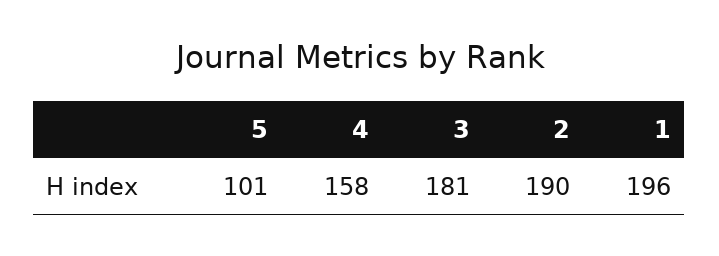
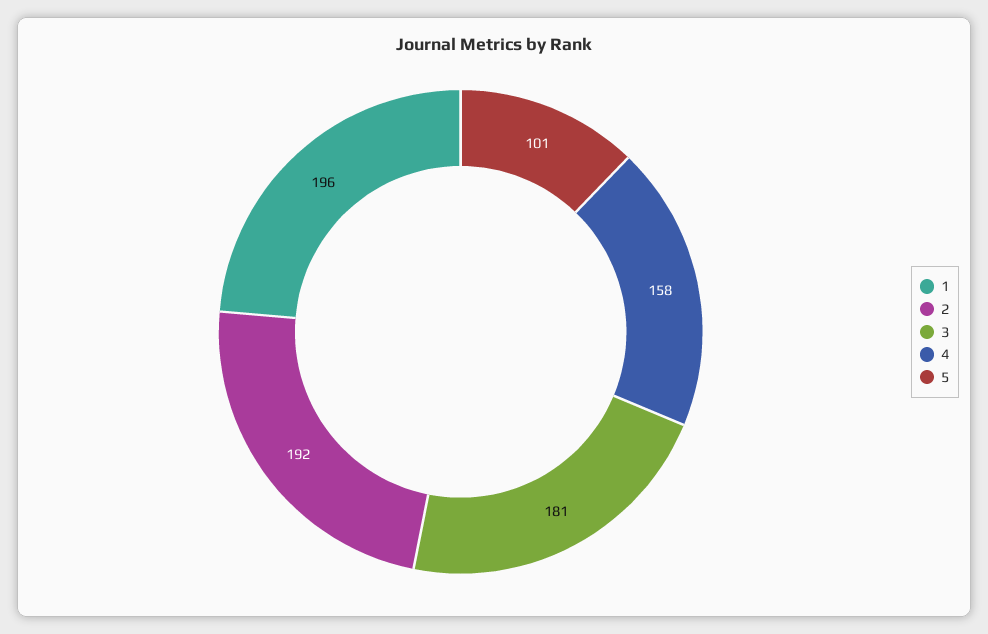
  {
    "5": 101,
    "4": 158,
    "3": 181,
-   "2": 190,
+   "2": 192,
    "1": 196
  }

